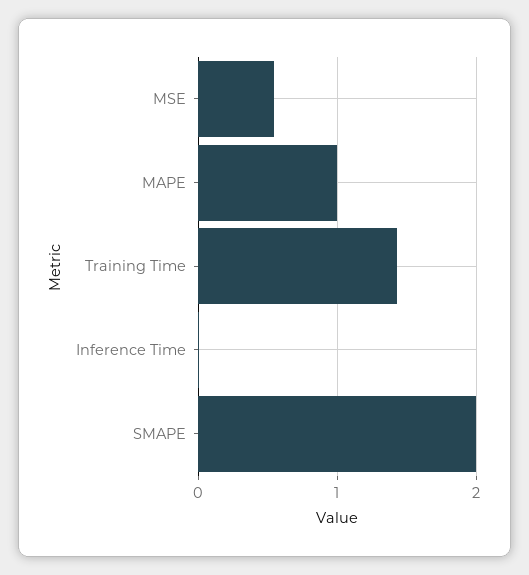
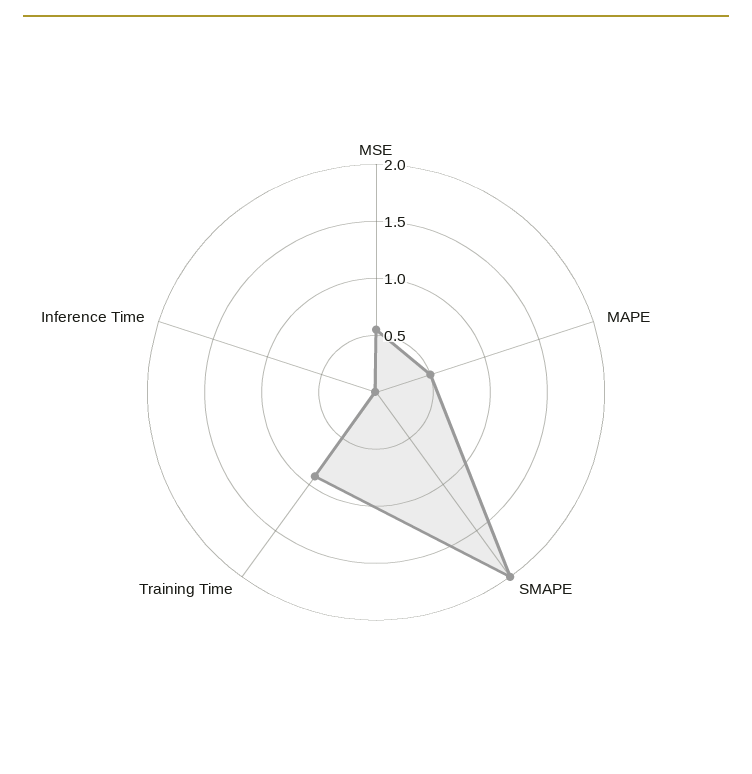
  {
    "MSE": 0.5,
-   "MAPE": 1,
+   "MAPE": 0.5,
-   "Training Time": 1.4,
+   "Training Time": 0.9,
    "Inference Time": 0,
    "SMAPE": 2
  }

